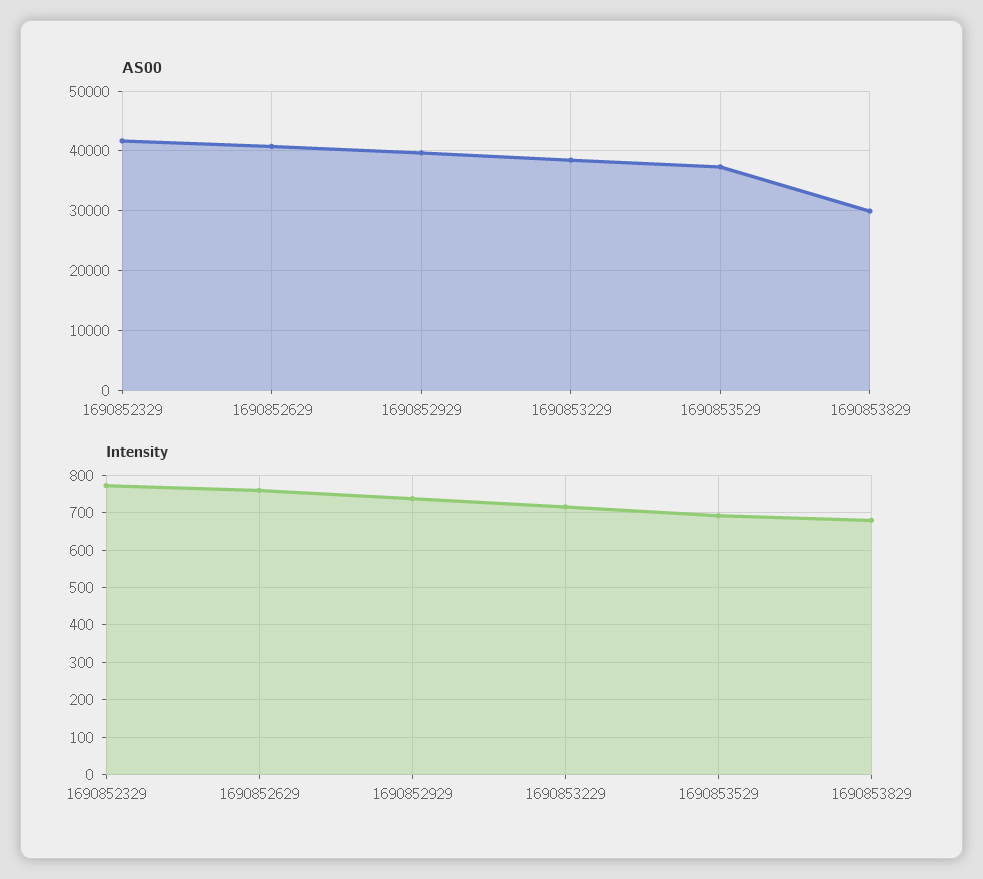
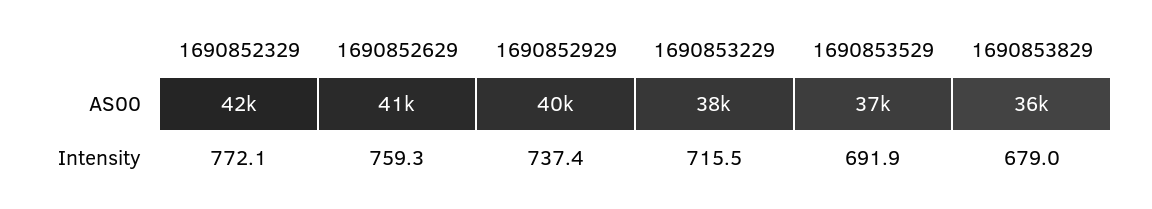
  {
    "AS00": {
      "1690852329": 42000,
      "1690852629": 41000,
      "1690852929": 40000,
      "1690853229": 38000,
      "1690853529": 37000,
-     "1690853829": 30000
+     "1690853829": 36000
    },
    "Intensity": {
      "1690852329": 772.1,
      "1690852629": 759.3,
      "1690852929": 737.4,
      "1690853229": 715.5,
      "1690853529": 691.9,
      "1690853829": 679
    }
  }

